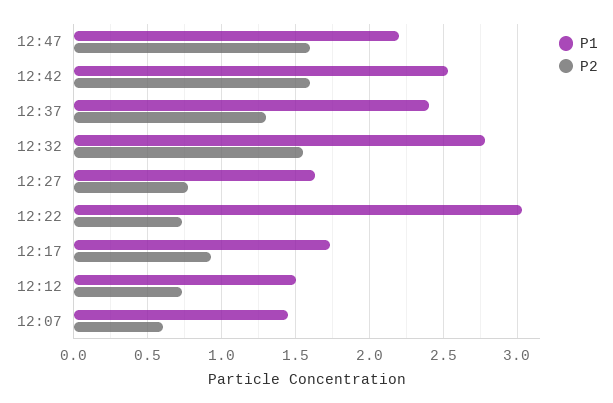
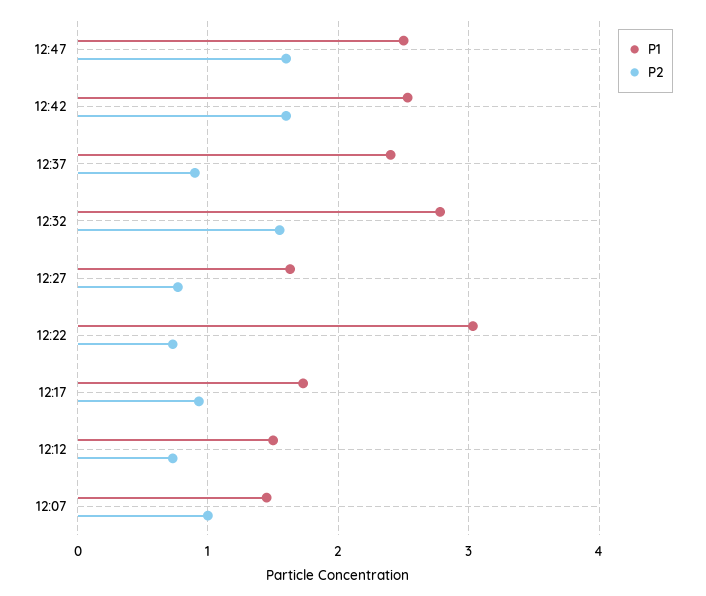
  {
    "P1": {
-     "12:47": 2.2,
+     "12:47": 2.5,
      "12:42": 2.55,
      "12:37": 2.4,
      "12:32": 2.8,
      "12:27": 1.65,
      "12:22": 3.05,
      "12:17": 1.75,
      "12:12": 1.5,
      "12:07": 1.45
    },
    "P2": {
      "12:47": 1.6,
      "12:42": 1.6,
-     "12:37": 1.3,
+     "12:37": 0.9,
      "12:32": 1.55,
      "12:27": 0.75,
      "12:22": 0.75,
      "12:17": 0.95,
      "12:12": 0.75,
-     "12:07": 0.6
+     "12:07": 1
    }
  }

